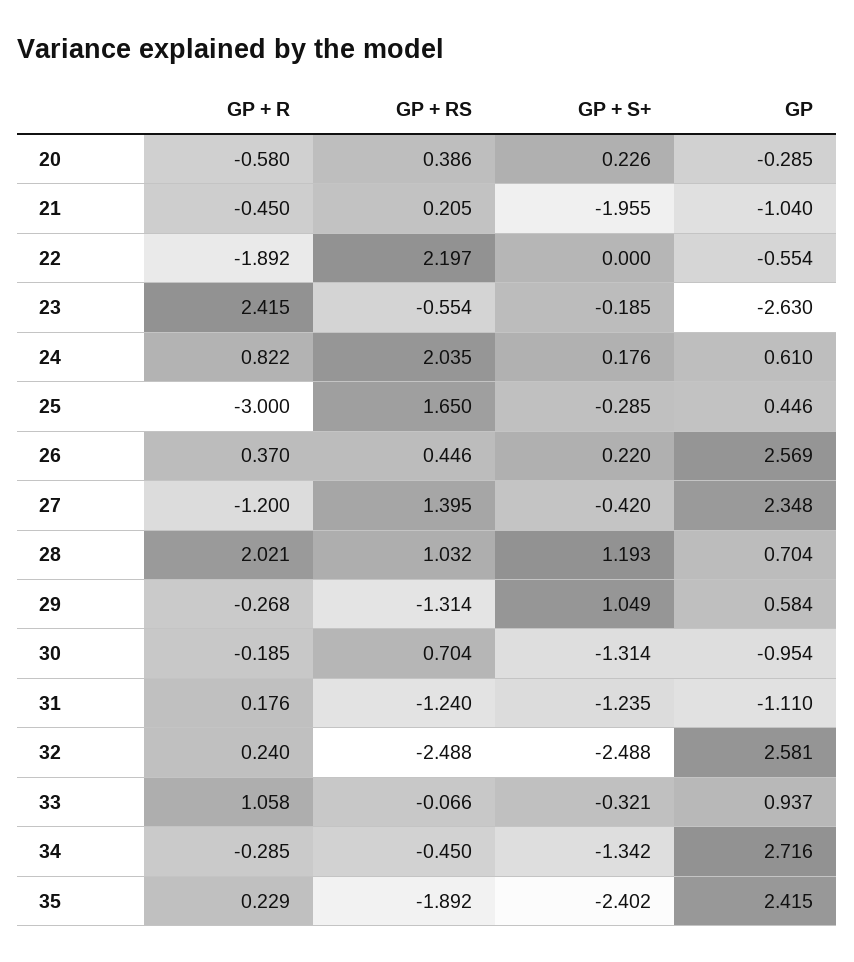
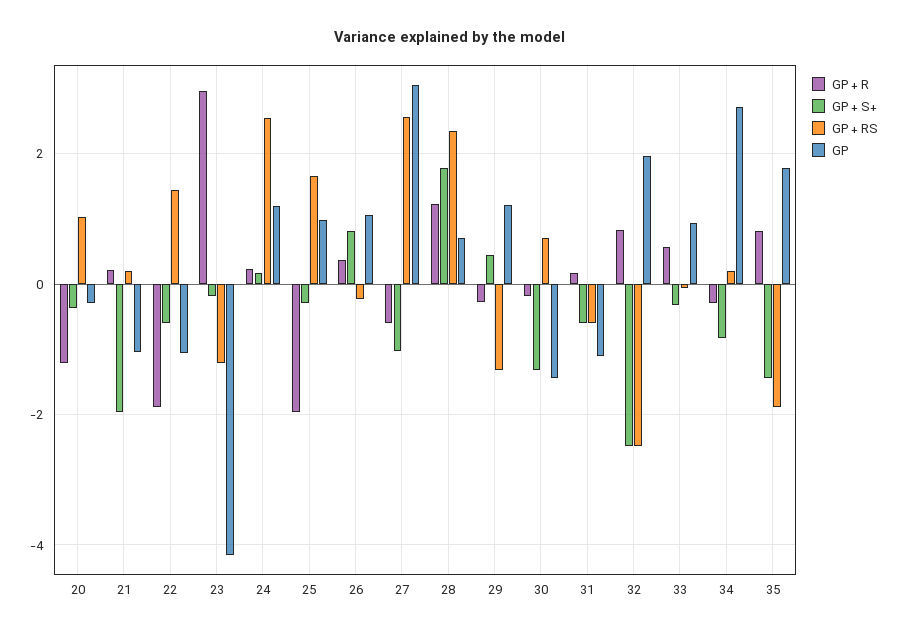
  {
    "GP + R": {
-     "20": -0.58,
+     "20": -1.2,
-     "21": -0.45,
+     "21": 0.2,
      "22": -1.892,
-     "23": 2.415,
+     "23": 3,
-     "24": 0.822,
+     "24": 0.2,
-     "25": -3,
+     "25": -2,
      "26": 0.37,
-     "27": -1.2,
+     "27": -0.6,
-     "28": 2.021,
+     "28": 1.2,
      "29": -0.268,
      "30": -0.185,
      "31": 0.176,
-     "32": 0.24,
+     "32": 0.8,
-     "33": 1.058,
+     "33": 0.6,
      "34": -0.285,
-     "35": 0.229
+     "35": 0.8
    },
    "GP + RS": {
-     "20": 0.386,
+     "20": 1,
      "21": 0.205,
-     "22": 2.197,
+     "22": 1.4,
-     "23": -0.554,
+     "23": -1.2,
-     "24": 2.035,
+     "24": 2.6,
      "25": 1.65,
-     "26": 0.446,
+     "26": -0.2,
-     "27": 1.395,
+     "27": 2.6,
-     "28": 1.032,
+     "28": 2.4,
      "29": -1.314,
      "30": 0.704,
-     "31": -1.24,
+     "31": -0.6,
      "32": -2.488,
      "33": -0.066,
-     "34": -0.45,
+     "34": 0.2,
      "35": -1.892
    },
    "GP + S+": {
-     "20": 0.226,
+     "20": -0.4,
      "21": -1.955,
-     "22": 0,
+     "22": -0.6,
      "23": -0.185,
      "24": 0.176,
      "25": -0.285,
-     "26": 0.22,
+     "26": 0.8,
-     "27": -0.42,
+     "27": -1,
-     "28": 1.193,
+     "28": 1.8,
-     "29": 1.049,
+     "29": 0.4,
      "30": -1.314,
-     "31": -1.235,
+     "31": -0.6,
      "32": -2.488,
      "33": -0.321,
-     "34": -1.342,
+     "34": -0.8,
-     "35": -2.402
+     "35": -1.4
    },
    "GP": {
      "20": -0.285,
      "21": -1.04,
-     "22": -0.554,
+     "22": -1,
-     "23": -2.63,
+     "23": -4.2,
-     "24": 0.61,
+     "24": 1.2,
-     "25": 0.446,
+     "25": 1,
-     "26": 2.569,
+     "26": 1,
-     "27": 2.348,
+     "27": 3,
      "28": 0.704,
-     "29": 0.584,
+     "29": 1.2,
-     "30": -0.954,
+     "30": -1.4,
      "31": -1.11,
-     "32": 2.581,
+     "32": 2,
      "33": 0.937,
      "34": 2.716,
-     "35": 2.415
+     "35": 1.8
    }
  }

